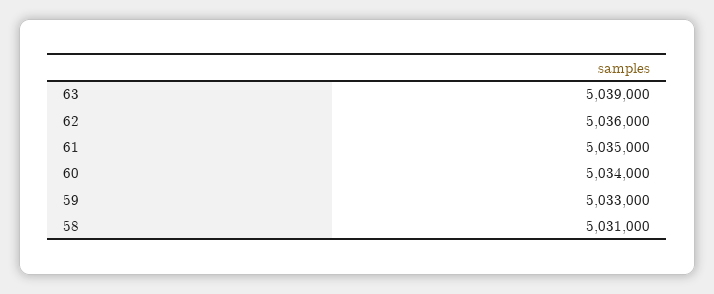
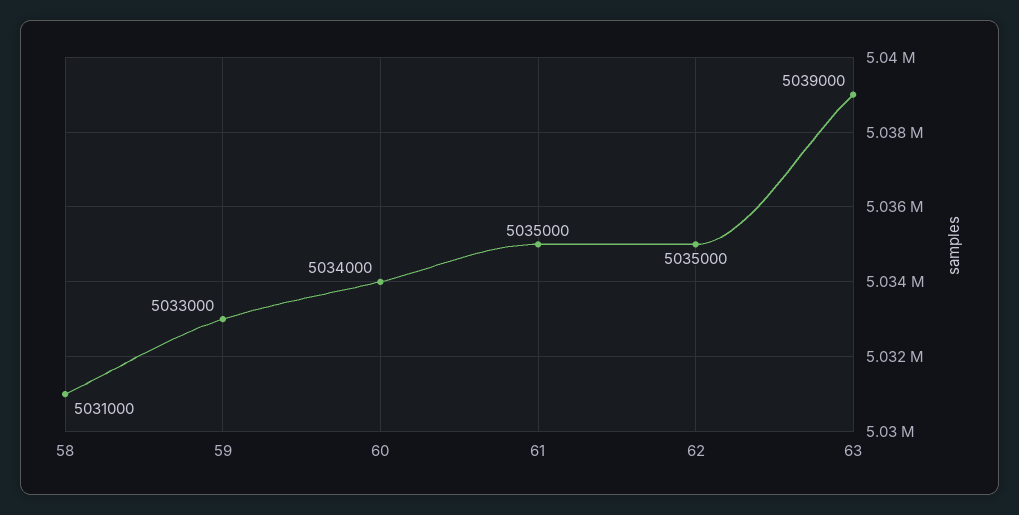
  {
    "63": 5039000,
-   "62": 5036000,
+   "62": 5035000,
    "61": 5035000,
    "60": 5034000,
    "59": 5033000,
    "58": 5031000
  }

